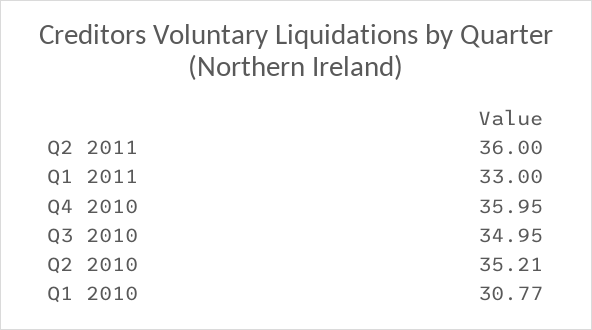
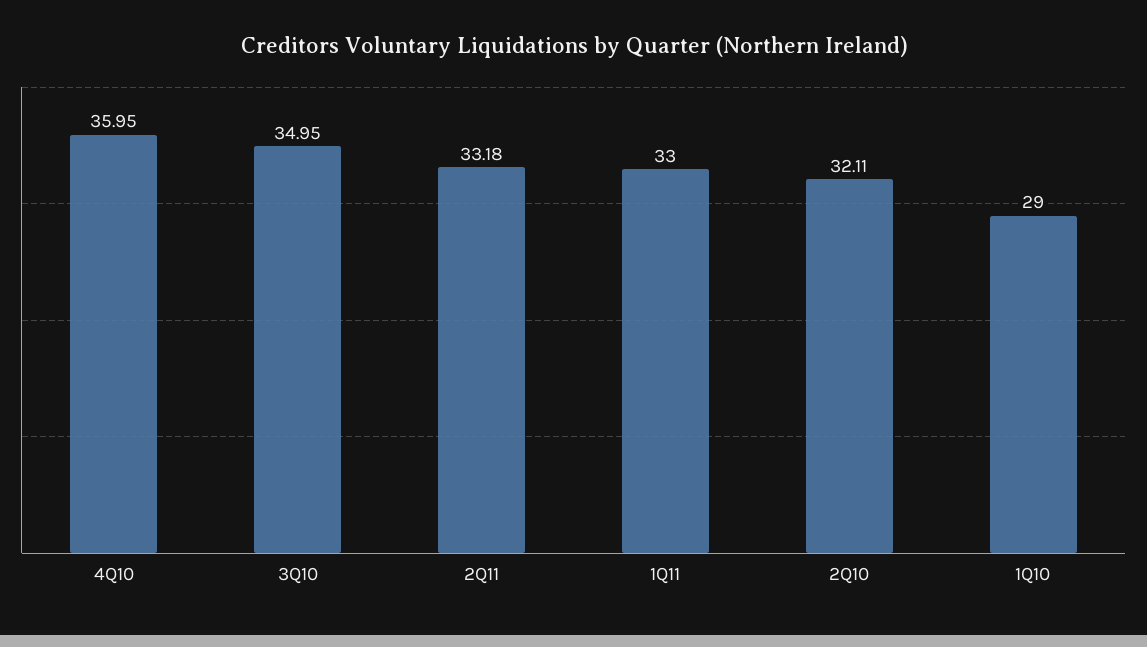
  {
-   "Q2 2011": 36,
+   "Q2 2011": 33.18,
    "Q1 2011": 33,
    "Q4 2010": 35.95,
    "Q3 2010": 34.95,
-   "Q2 2010": 35.21,
+   "Q2 2010": 32.11,
-   "Q1 2010": 30.77
+   "Q1 2010": 29
  }

